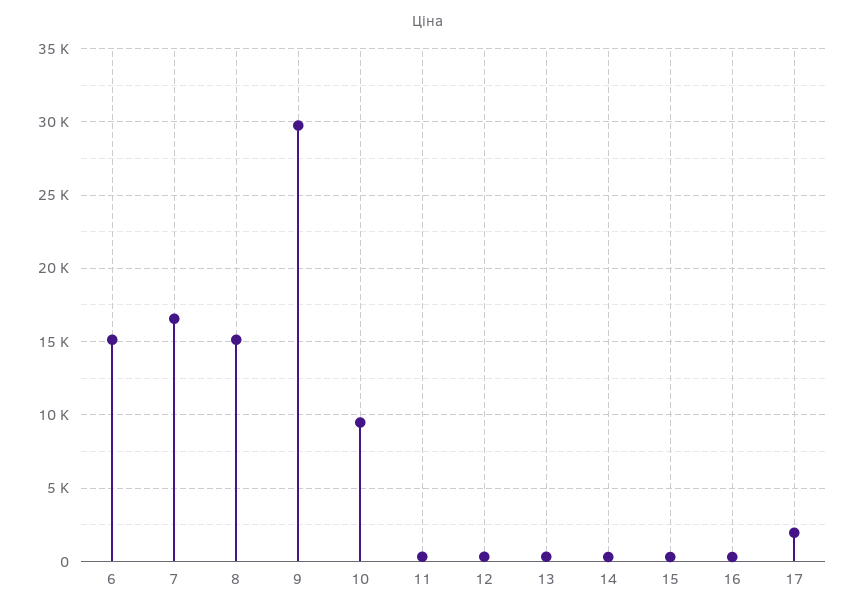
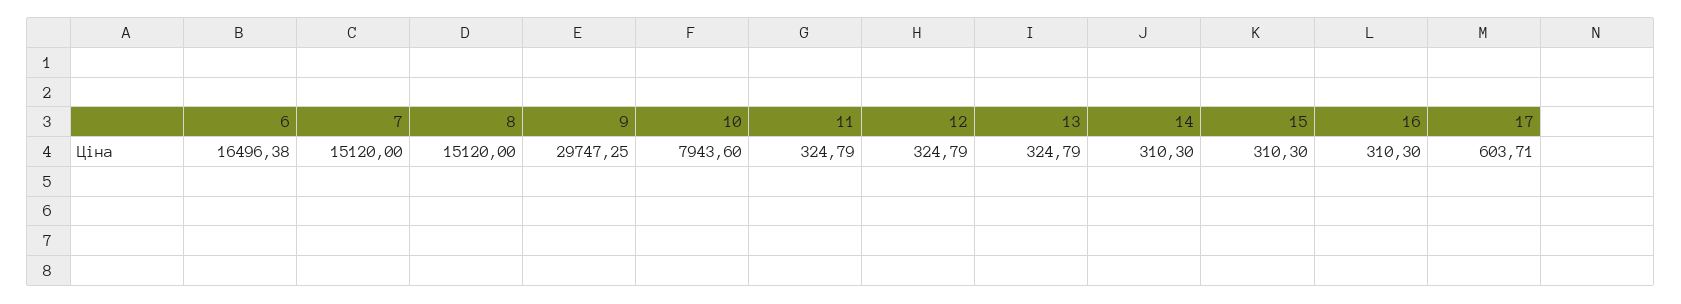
  {
-   "6": 15000,
+   "6": 16496.38,
-   "7": 16500,
+   "7": 15120,
    "8": 15120,
    "9": 29747.25,
-   "10": 9500,
+   "10": 7943.6,
    "11": 324.79,
    "12": 324.79,
    "13": 324.79,
    "14": 310.3,
    "15": 310.3,
    "16": 310.3,
-   "17": 2000
+   "17": 603.71
  }

